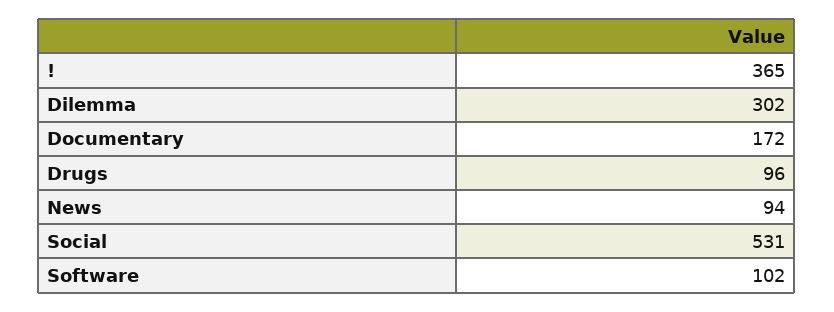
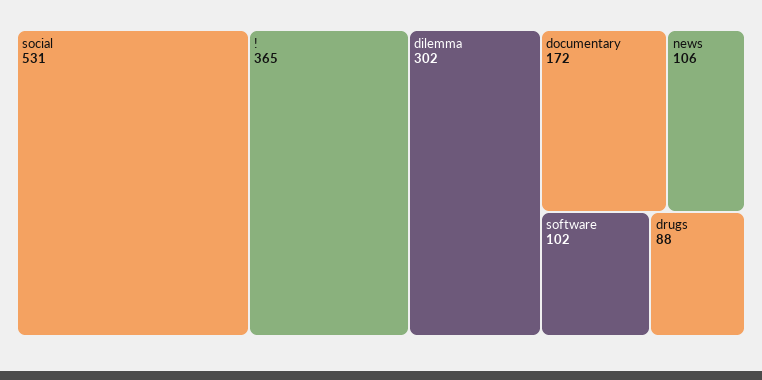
  {
    "!": 365,
    "Dilemma": 302,
    "Documentary": 172,
-   "Drugs": 96,
+   "Drugs": 88,
-   "News": 94,
+   "News": 106,
    "Social": 531,
    "Software": 102
  }

